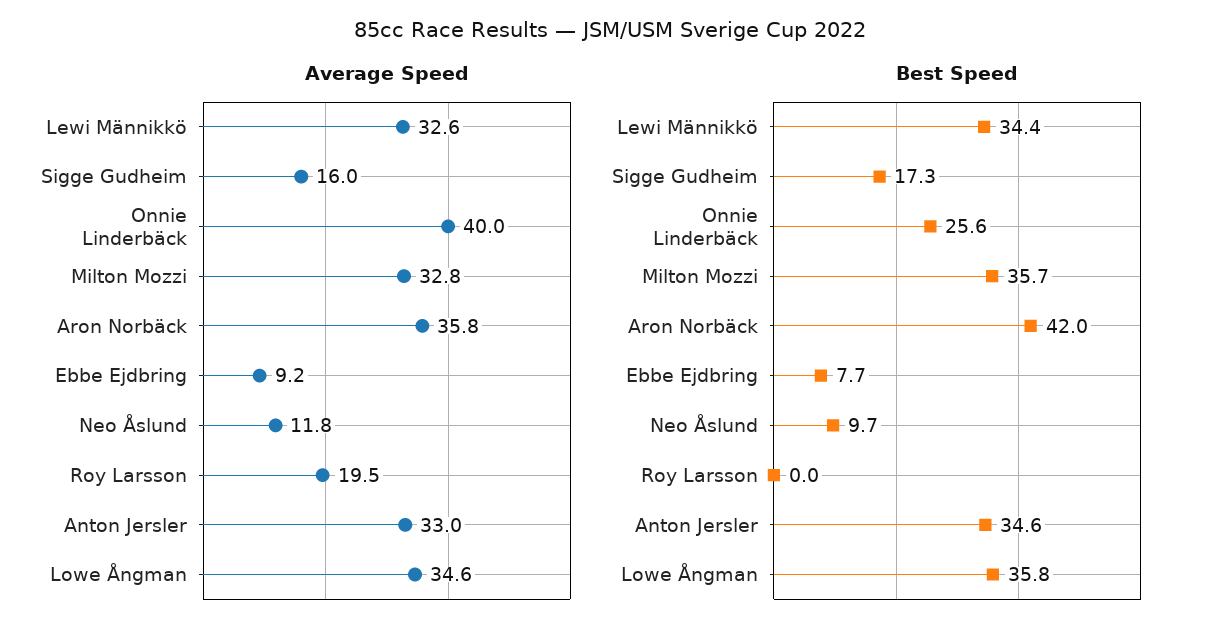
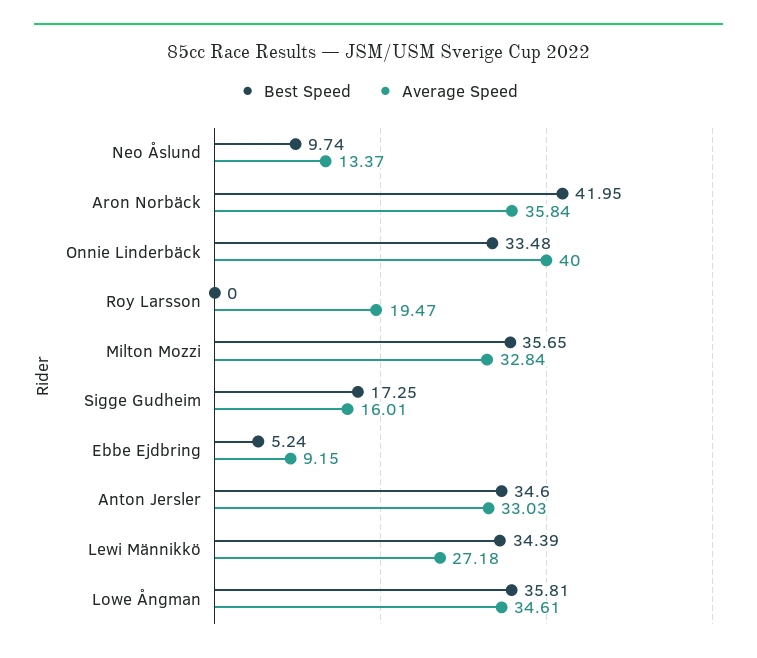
  {
    "Average Speed": {
-     "Lewi Männikkö": 32.6,
+     "Lewi Männikkö": 27.18,
      "Sigge Gudheim": 16.01,
      "Onnie Linderbäck": 40,
      "Milton Mozzi": 32.84,
      "Aron Norbäck": 35.84,
      "Ebbe Ejdbring": 9.15,
-     "Neo Åslund": 11.8,
+     "Neo Åslund": 13.37,
      "Roy Larsson": 19.47,
      "Anton Jersler": 33.03,
      "Lowe Ångman": 34.61
    },
    "Best Speed": {
      "Lewi Männikkö": 34.39,
      "Sigge Gudheim": 17.25,
-     "Onnie Linderbäck": 25.6,
+     "Onnie Linderbäck": 33.48,
      "Milton Mozzi": 35.65,
      "Aron Norbäck": 41.95,
-     "Ebbe Ejdbring": 7.7,
+     "Ebbe Ejdbring": 5.24,
      "Neo Åslund": 9.74,
      "Roy Larsson": 0,
      "Anton Jersler": 34.6,
      "Lowe Ångman": 35.81
    }
  }

